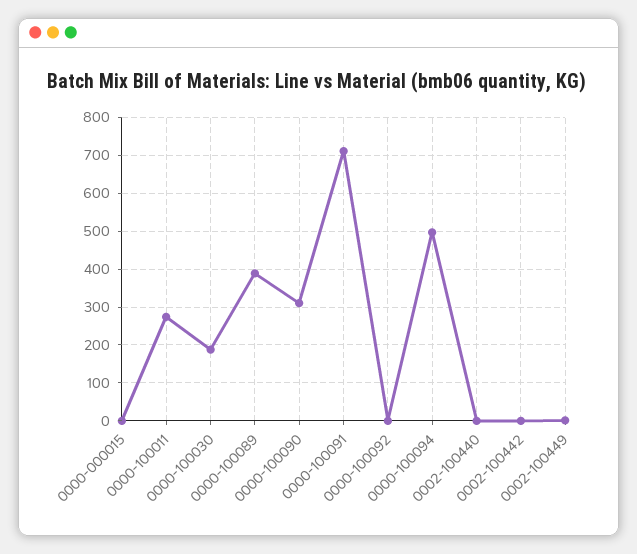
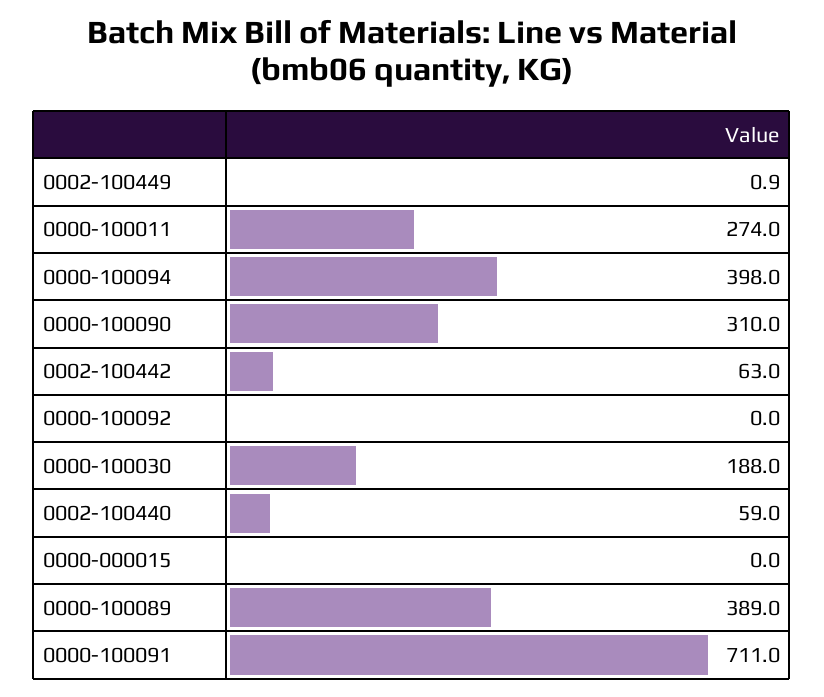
  {
    "0000-000015": 0,
    "0000-100011": 274,
    "0000-100030": 188,
    "0000-100089": 389,
    "0000-100090": 310,
    "0000-100091": 711,
    "0000-100092": 0,
-   "0000-100094": 500,
+   "0000-100094": 398,
-   "0002-100440": 0,
+   "0002-100440": 59,
-   "0002-100442": 0,
+   "0002-100442": 63,
    "0002-100449": 0.9
  }

